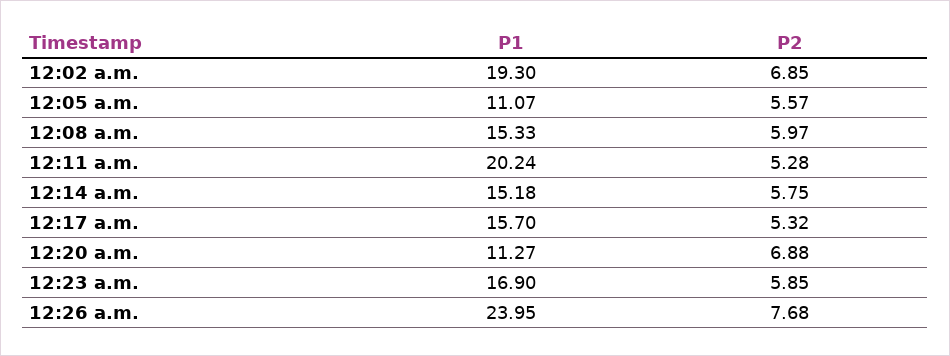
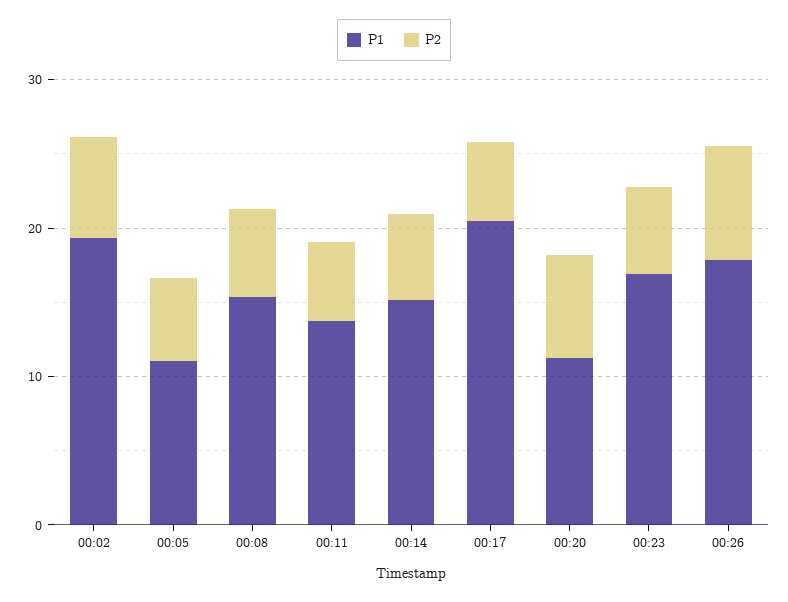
  {
    "P1": {
      "12:02 a.m.": 19.3,
      "12:05 a.m.": 11.07,
      "12:08 a.m.": 15.33,
-     "12:11 a.m.": 20.24,
+     "12:11 a.m.": 14,
      "12:14 a.m.": 15.18,
-     "12:17 a.m.": 15.7,
+     "12:17 a.m.": 20,
      "12:20 a.m.": 11.27,
      "12:23 a.m.": 16.9,
-     "12:26 a.m.": 23.95
+     "12:26 a.m.": 18
    },
    "P2": {
      "12:02 a.m.": 6.85,
      "12:05 a.m.": 5.57,
      "12:08 a.m.": 5.97,
      "12:11 a.m.": 5.28,
      "12:14 a.m.": 5.75,
      "12:17 a.m.": 5.32,
      "12:20 a.m.": 6.88,
      "12:23 a.m.": 5.85,
      "12:26 a.m.": 7.68
    }
  }

